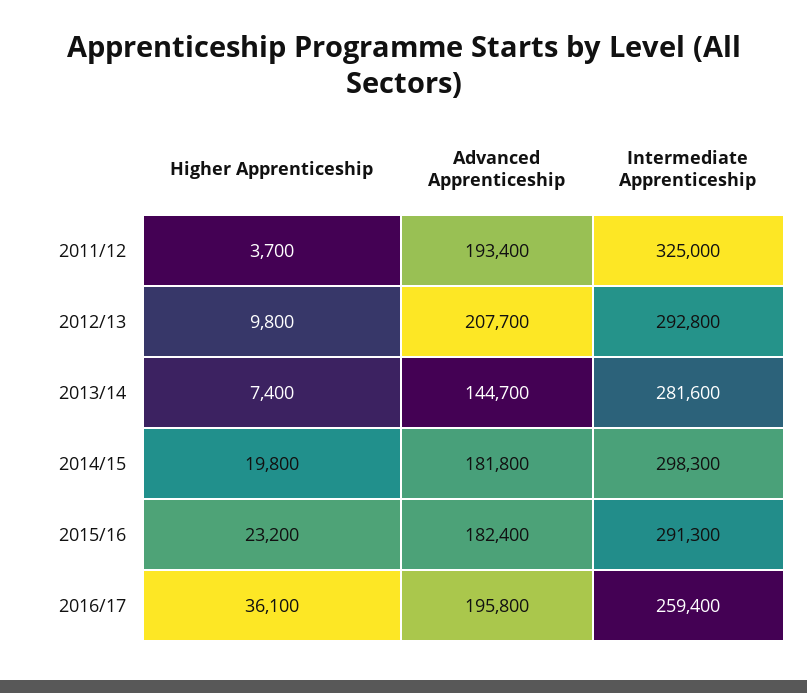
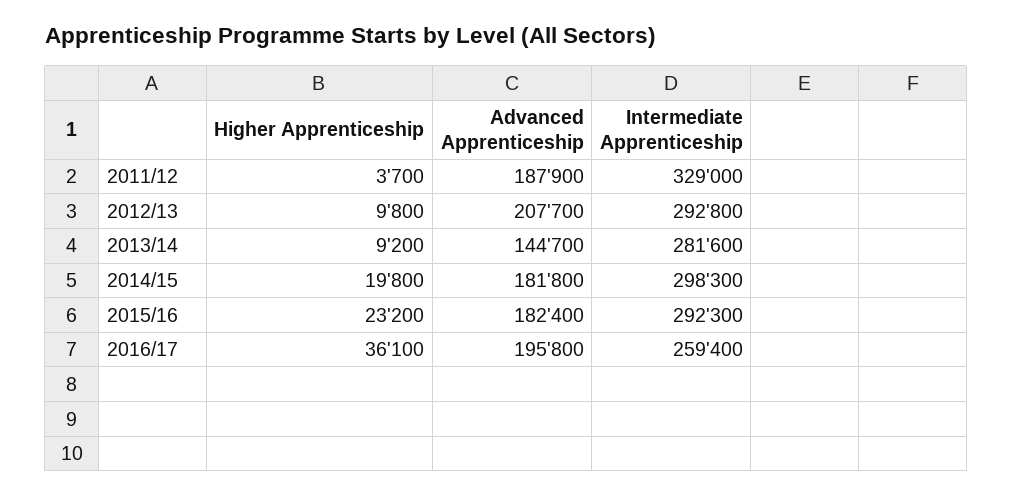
  {
    "Higher Apprenticeship": {
      "2011/12": 3700,
      "2012/13": 9800,
-     "2013/14": 7400,
+     "2013/14": 9200,
      "2014/15": 19800,
      "2015/16": 23200,
      "2016/17": 36100
    },
    "Advanced Apprenticeship": {
-     "2011/12": 193400,
+     "2011/12": 187900,
      "2012/13": 207700,
      "2013/14": 144700,
      "2014/15": 181800,
      "2015/16": 182400,
      "2016/17": 195800
    },
    "Intermediate Apprenticeship": {
-     "2011/12": 325000,
+     "2011/12": 329000,
      "2012/13": 292800,
      "2013/14": 281600,
      "2014/15": 298300,
-     "2015/16": 291300,
+     "2015/16": 292300,
      "2016/17": 259400
    }
  }

